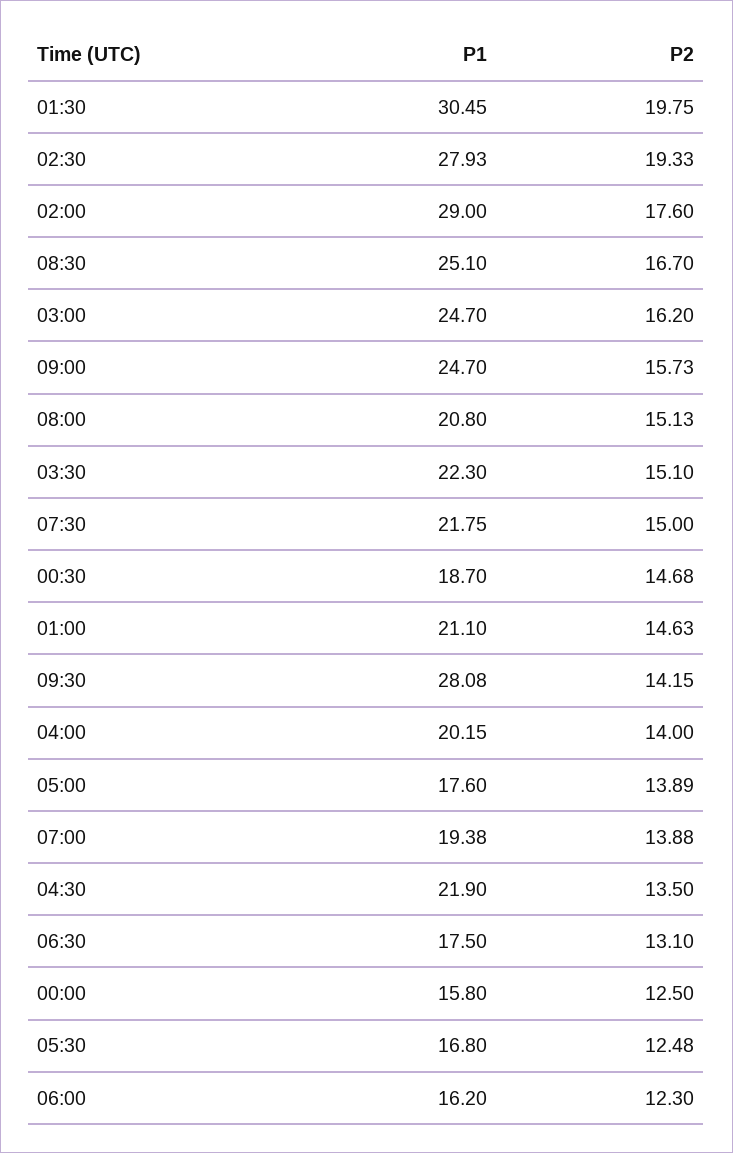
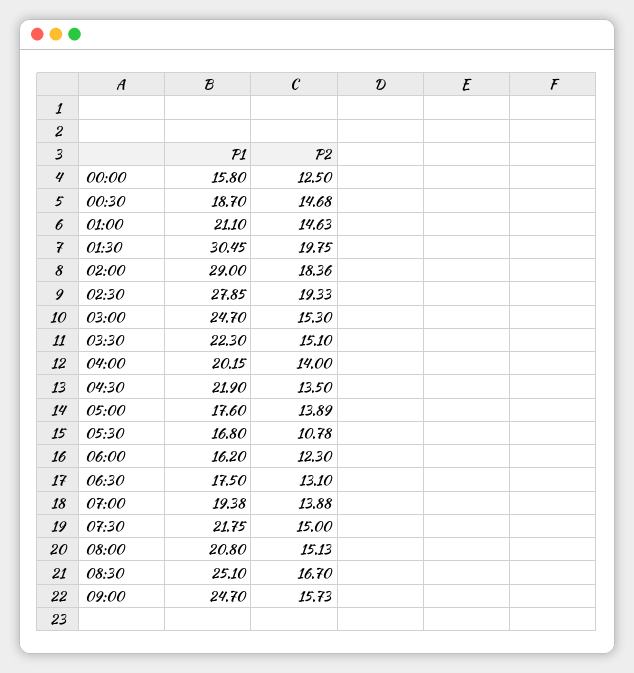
  {
    "P1": {
      "01:30": 30.45,
-     "02:30": 27.93,
+     "02:30": 27.85,
      "02:00": 29,
      "08:30": 25.1,
      "03:00": 24.7,
      "09:00": 24.7,
      "08:00": 20.8,
      "03:30": 22.3,
      "07:30": 21.75,
      "00:30": 18.7,
      "01:00": 21.1,
-     "09:30": 28.08,
      "04:00": 20.15,
      "05:00": 17.6,
      "07:00": 19.38,
      "04:30": 21.9,
      "06:30": 17.5,
      "00:00": 15.8,
      "05:30": 16.8,
      "06:00": 16.2
    },
    "P2": {
      "01:30": 19.75,
      "02:30": 19.33,
-     "02:00": 17.6,
+     "02:00": 18.36,
      "08:30": 16.7,
-     "03:00": 16.2,
+     "03:00": 15.3,
      "09:00": 15.73,
      "08:00": 15.13,
      "03:30": 15.1,
      "07:30": 15,
      "00:30": 14.68,
      "01:00": 14.63,
-     "09:30": 14.15,
      "04:00": 14,
      "05:00": 13.89,
      "07:00": 13.88,
      "04:30": 13.5,
      "06:30": 13.1,
      "00:00": 12.5,
-     "05:30": 12.48,
+     "05:30": 10.78,
      "06:00": 12.3
    }
  }

